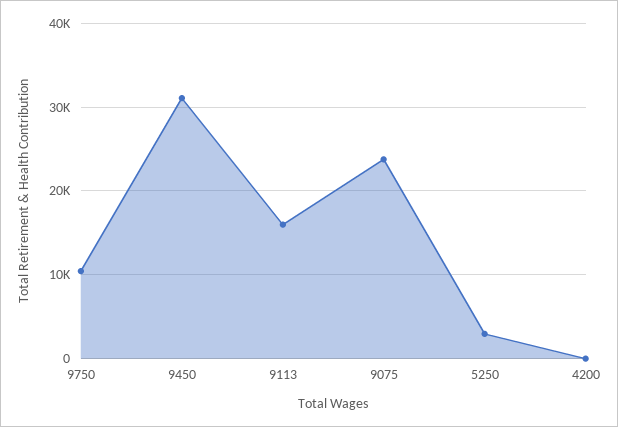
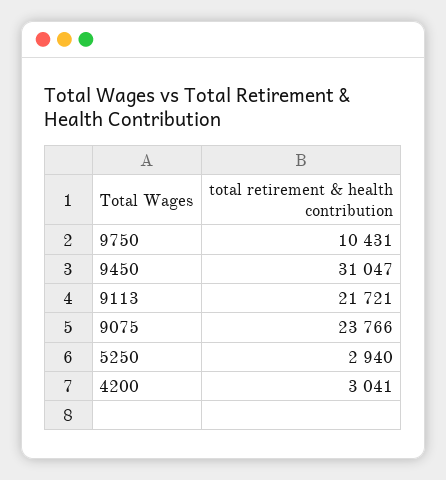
  {
    "9750": 10431,
    "9450": 31047,
-   "9113": 16000,
+   "9113": 21721,
    "9075": 23766,
    "5250": 2940,
-   "4200": 0
+   "4200": 3041
  }

